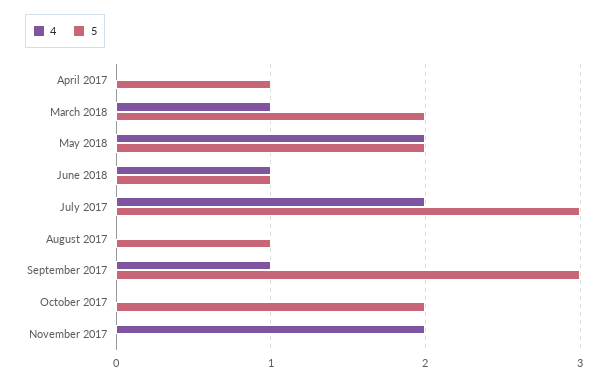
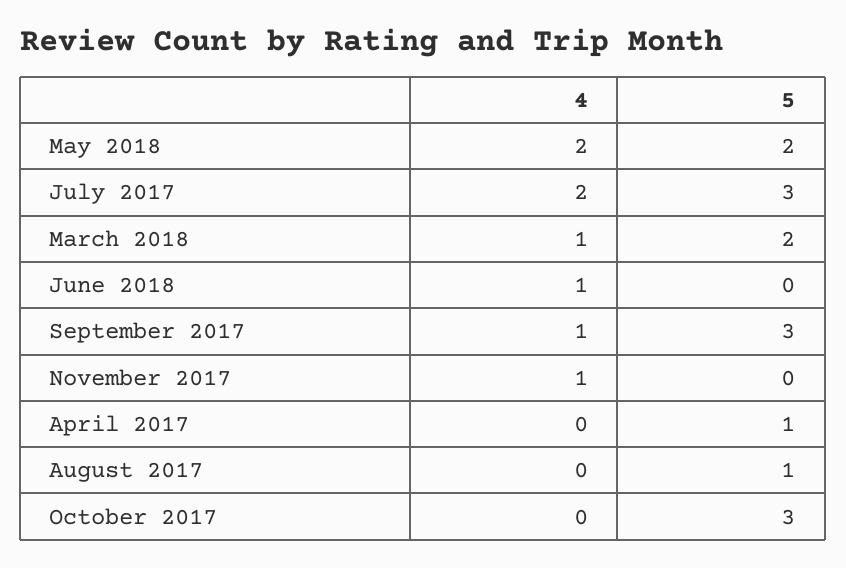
  {
    "4": {
      "April 2017": 0,
      "March 2018": 1,
      "May 2018": 2,
      "June 2018": 1,
      "July 2017": 2,
      "August 2017": 0,
      "September 2017": 1,
      "October 2017": 0,
-     "November 2017": 2
+     "November 2017": 1
    },
    "5": {
      "April 2017": 1,
      "March 2018": 2,
      "May 2018": 2,
-     "June 2018": 1,
+     "June 2018": 0,
      "July 2017": 3,
      "August 2017": 1,
      "September 2017": 3,
-     "October 2017": 2,
+     "October 2017": 3,
      "November 2017": 0
    }
  }

